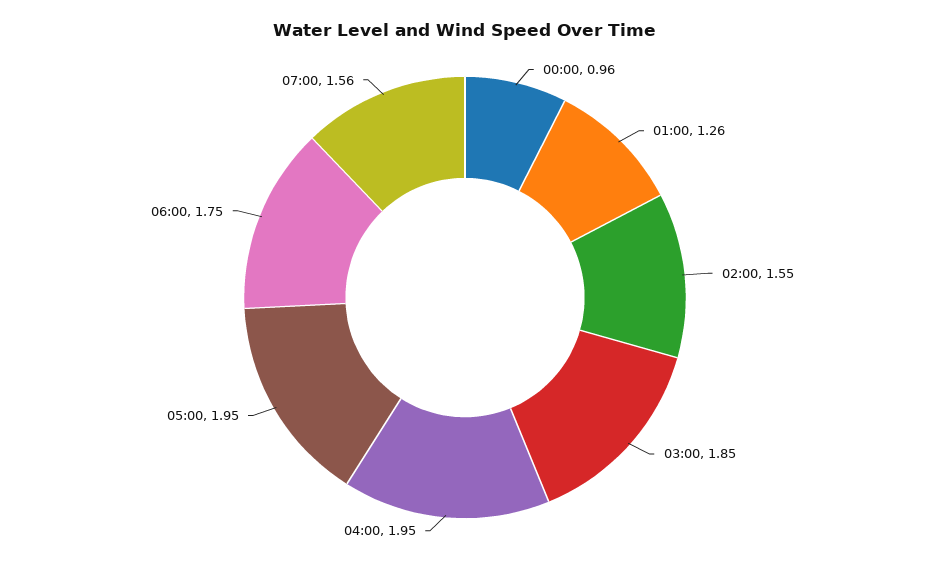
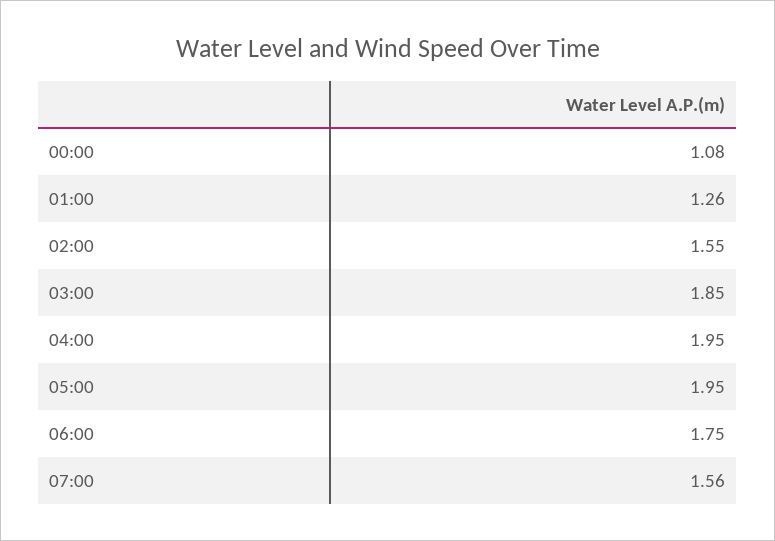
  {
-   "00:00": 0.96,
+   "00:00": 1.08,
    "01:00": 1.26,
    "02:00": 1.55,
    "03:00": 1.85,
    "04:00": 1.95,
    "05:00": 1.95,
    "06:00": 1.75,
    "07:00": 1.56
  }

